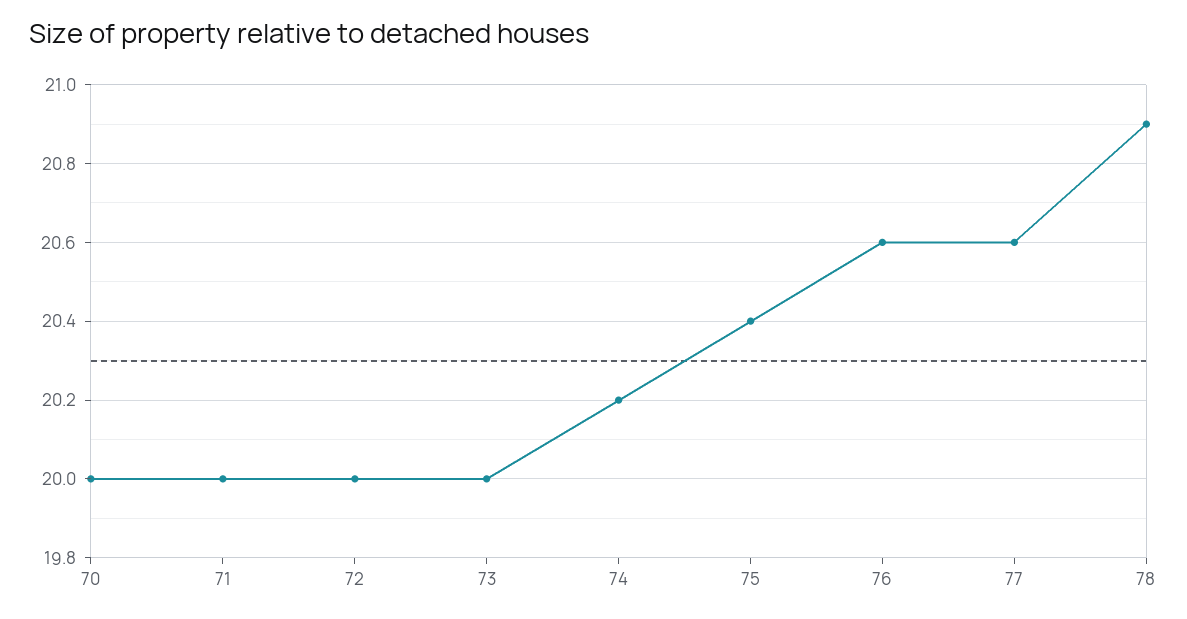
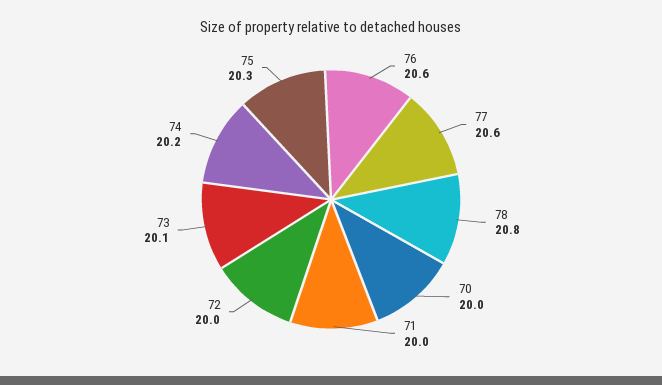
  {
    "70": 20,
    "71": 20,
    "72": 20,
-   "73": 20,
+   "73": 20.1,
    "74": 20.2,
-   "75": 20.4,
+   "75": 20.3,
    "76": 20.6,
    "77": 20.6,
-   "78": 20.9
+   "78": 20.8
  }

